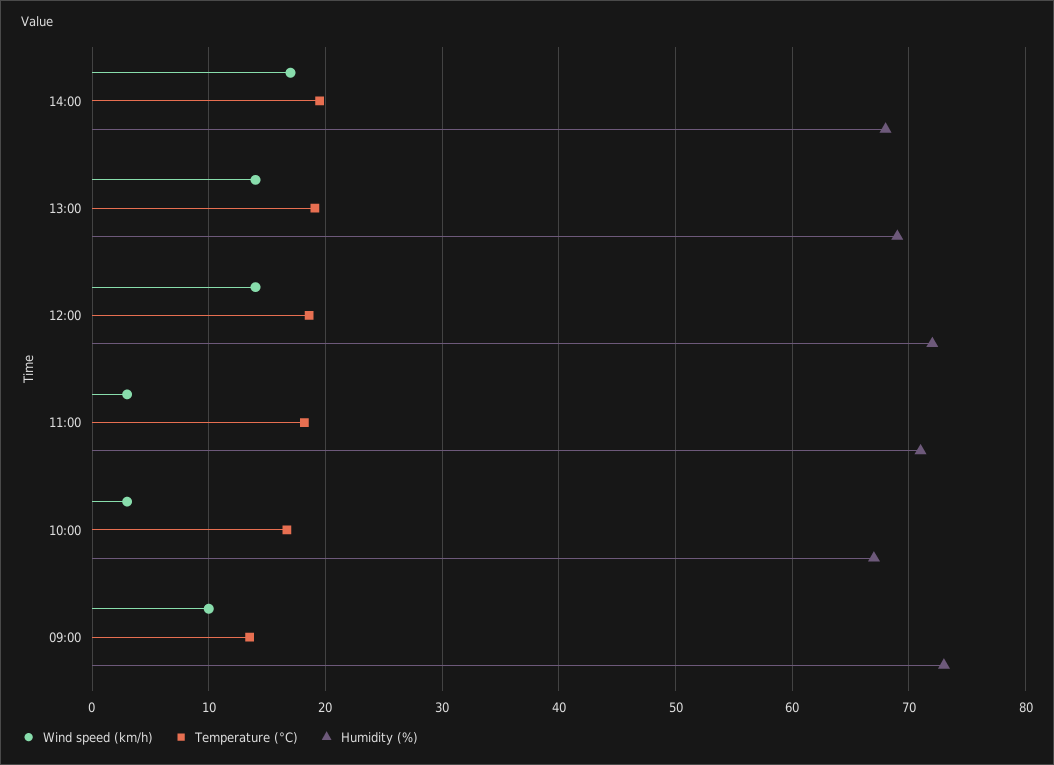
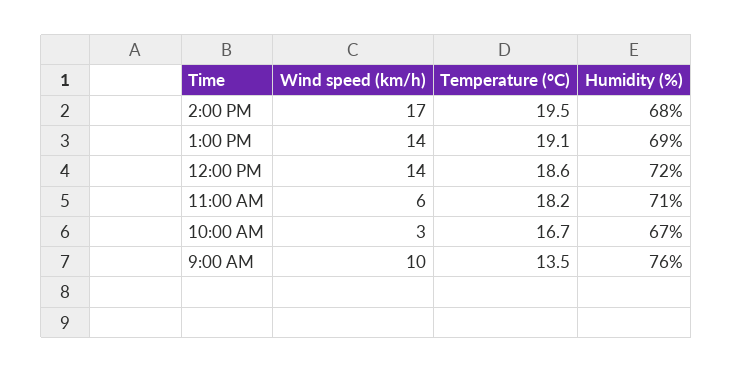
  {
    "Wind speed (km/h)": {
      "14:00": 17,
      "13:00": 14,
      "12:00": 14,
-     "11:00": 3,
+     "11:00": 6,
      "10:00": 3,
      "09:00": 10
    },
    "Temperature (°C)": {
      "14:00": 19.5,
      "13:00": 19.1,
      "12:00": 18.6,
      "11:00": 18.2,
      "10:00": 16.7,
      "09:00": 13.5
    },
    "Humidity (%)": {
      "14:00": 68,
      "13:00": 69,
      "12:00": 72,
      "11:00": 71,
      "10:00": 67,
-     "09:00": 73
+     "09:00": 76
    }
  }

